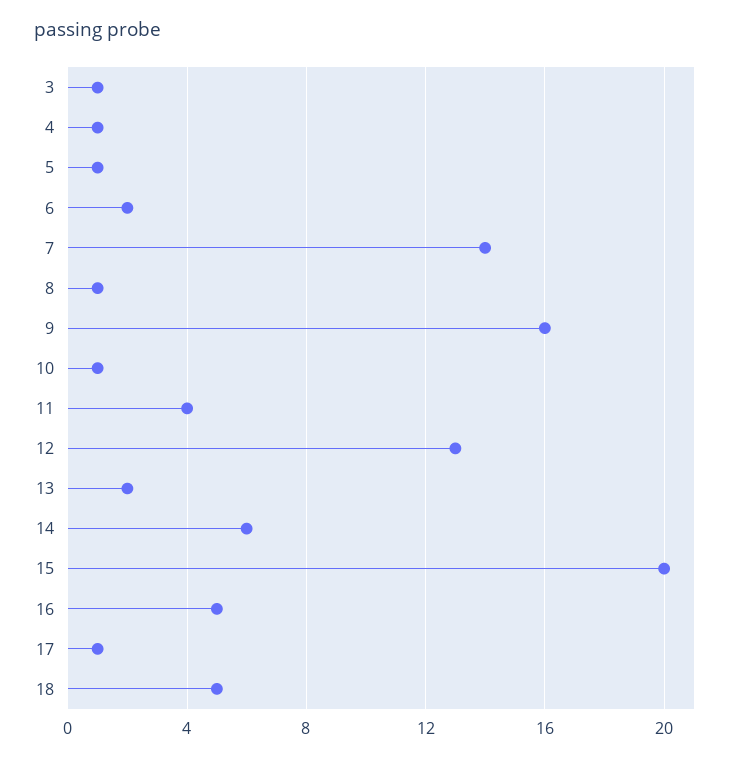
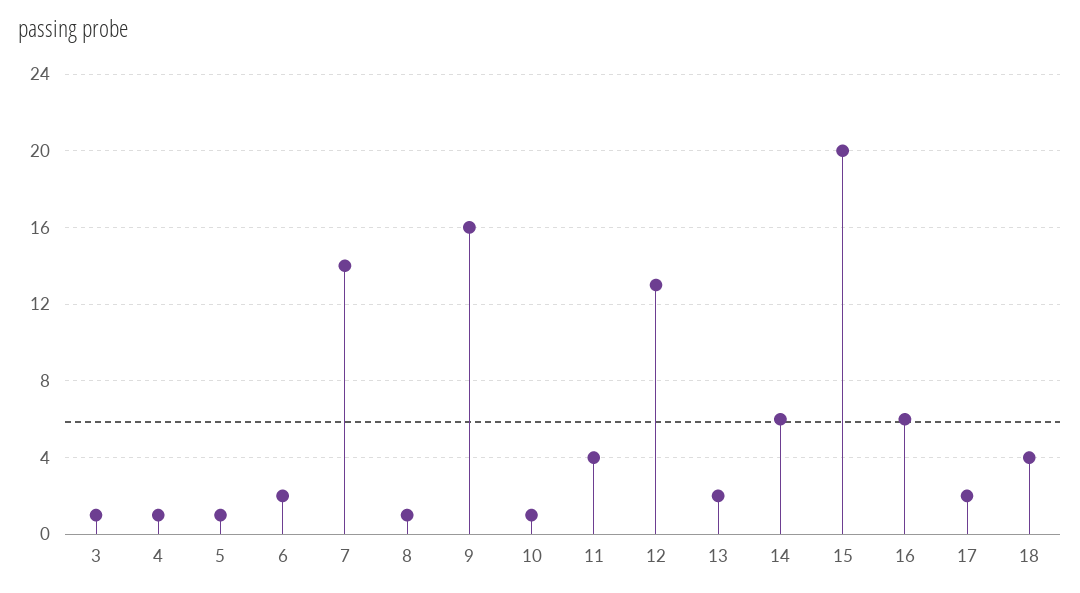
  {
    "3": 1,
    "4": 1,
    "5": 1,
    "6": 2,
    "7": 14,
    "8": 1,
    "9": 16,
    "10": 1,
    "11": 4,
    "12": 13,
    "13": 2,
    "14": 6,
    "15": 20,
-   "16": 5,
+   "16": 6,
-   "17": 1,
+   "17": 2,
-   "18": 5
+   "18": 4
  }

